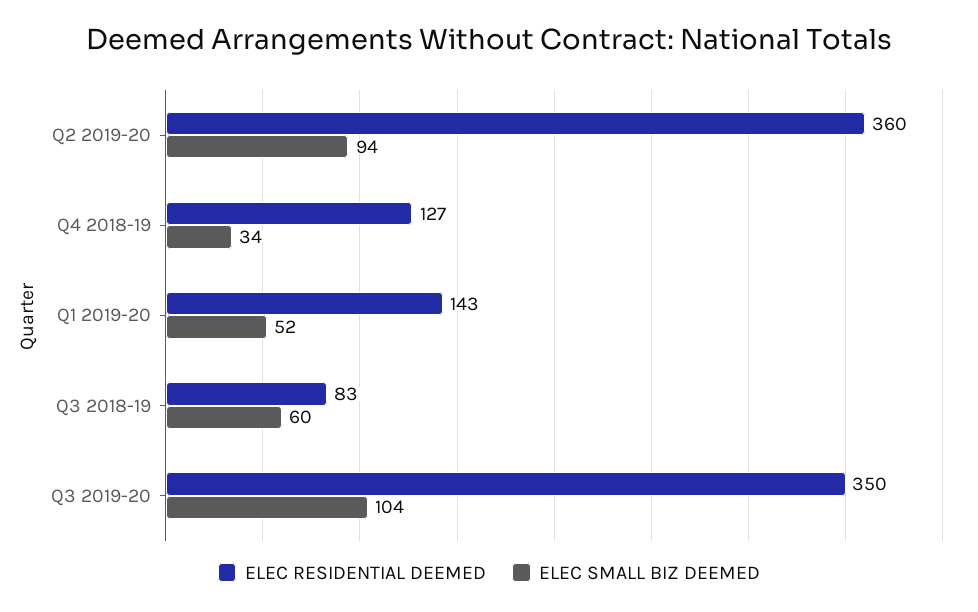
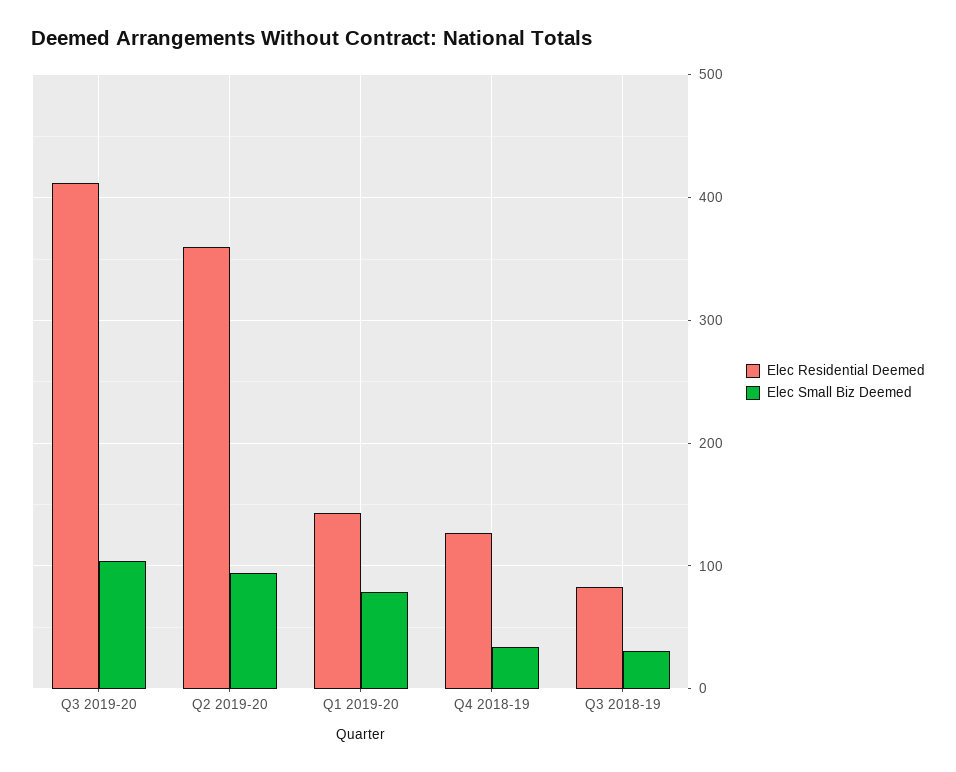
  {
    "ELEC RESIDENTIAL DEEMED": {
      "Q2 2019-20": 360,
      "Q4 2018-19": 127,
      "Q1 2019-20": 143,
      "Q3 2018-19": 83,
-     "Q3 2019-20": 350
+     "Q3 2019-20": 410
    },
    "ELEC SMALL BIZ DEEMED": {
      "Q2 2019-20": 94,
      "Q4 2018-19": 34,
-     "Q1 2019-20": 52,
+     "Q1 2019-20": 80,
-     "Q3 2018-19": 60,
+     "Q3 2018-19": 30,
      "Q3 2019-20": 104
    }
  }

